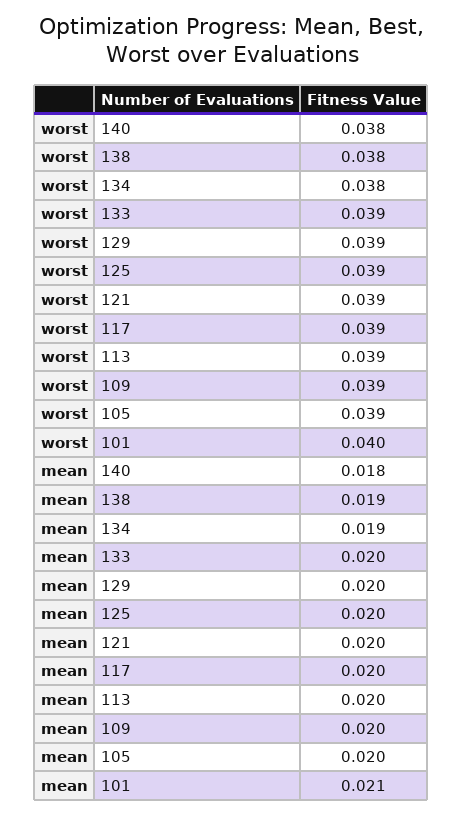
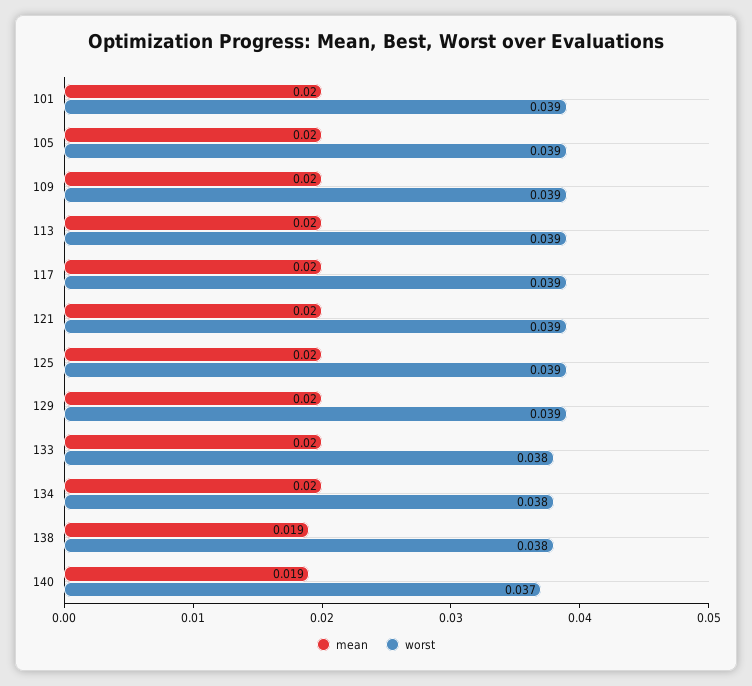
  {
    "worst": {
-     "140": 0.038,
+     "140": 0.037,
      "138": 0.038,
      "134": 0.038,
-     "133": 0.039,
+     "133": 0.038,
      "129": 0.039,
      "125": 0.039,
      "121": 0.039,
      "117": 0.039,
      "113": 0.039,
      "109": 0.039,
      "105": 0.039,
-     "101": 0.04
+     "101": 0.039
    },
    "mean": {
-     "140": 0.018,
+     "140": 0.019,
      "138": 0.019,
-     "134": 0.019,
+     "134": 0.02,
      "133": 0.02,
      "129": 0.02,
      "125": 0.02,
      "121": 0.02,
      "117": 0.02,
      "113": 0.02,
      "109": 0.02,
      "105": 0.02,
-     "101": 0.021
+     "101": 0.02
    }
  }

